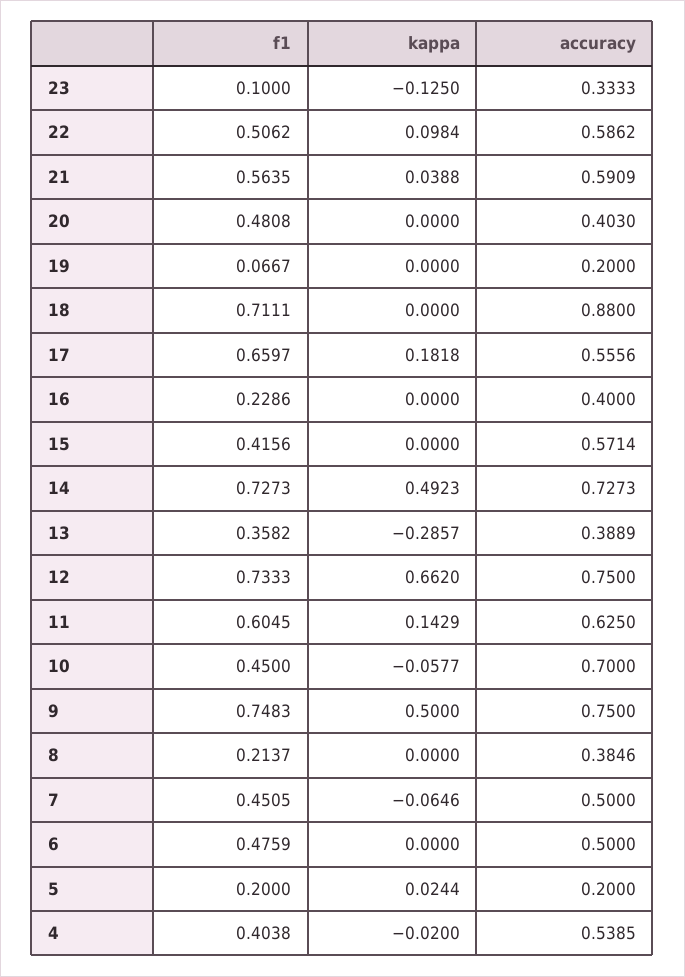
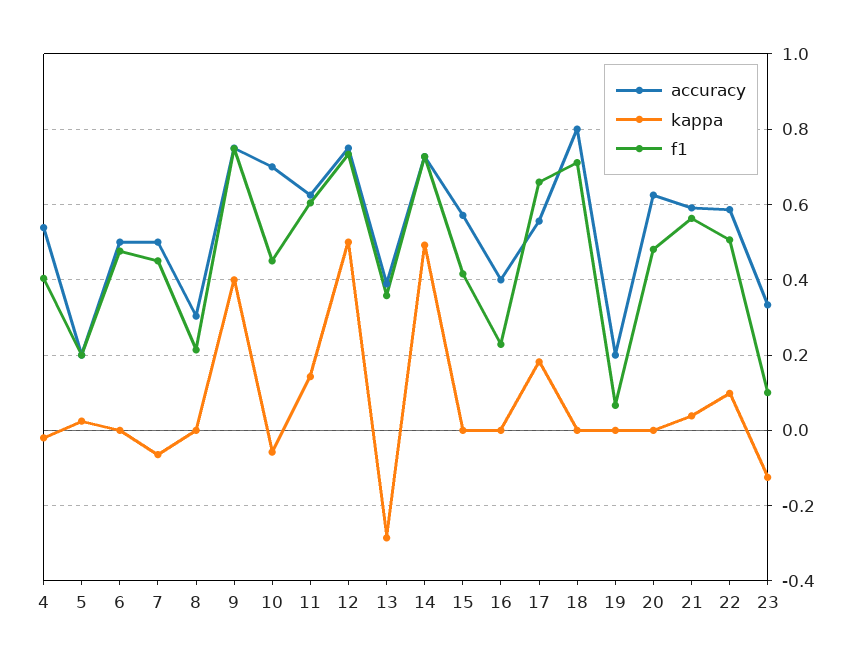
  {
    "f1": {
      "23": 0.1,
      "22": 0.5062,
      "21": 0.5635,
      "20": 0.4808,
      "19": 0.0667,
      "18": 0.7111,
      "17": 0.6597,
      "16": 0.2286,
      "15": 0.4156,
      "14": 0.7273,
      "13": 0.3582,
      "12": 0.7333,
      "11": 0.6045,
      "10": 0.45,
      "9": 0.7483,
      "8": 0.2137,
      "7": 0.4505,
      "6": 0.4759,
      "5": 0.2,
      "4": 0.4038
    },
    "kappa": {
      "23": -0.125,
      "22": 0.0984,
      "21": 0.0388,
      "20": 0,
      "19": 0,
      "18": 0,
      "17": 0.1818,
      "16": 0,
      "15": 0,
      "14": 0.4923,
      "13": -0.2857,
-     "12": 0.662,
+     "12": 0.5,
      "11": 0.1429,
      "10": -0.0577,
-     "9": 0.5,
+     "9": 0.4,
      "8": 0,
      "7": -0.0646,
      "6": 0,
      "5": 0.0244,
      "4": -0.02
    },
    "accuracy": {
      "23": 0.3333,
      "22": 0.5862,
      "21": 0.5909,
-     "20": 0.403,
+     "20": 0.62,
      "19": 0.2,
-     "18": 0.88,
+     "18": 0.8,
      "17": 0.5556,
      "16": 0.4,
      "15": 0.5714,
      "14": 0.7273,
      "13": 0.3889,
      "12": 0.75,
      "11": 0.625,
      "10": 0.7,
      "9": 0.75,
-     "8": 0.3846,
+     "8": 0.3,
      "7": 0.5,
      "6": 0.5,
      "5": 0.2,
      "4": 0.5385
    }
  }

